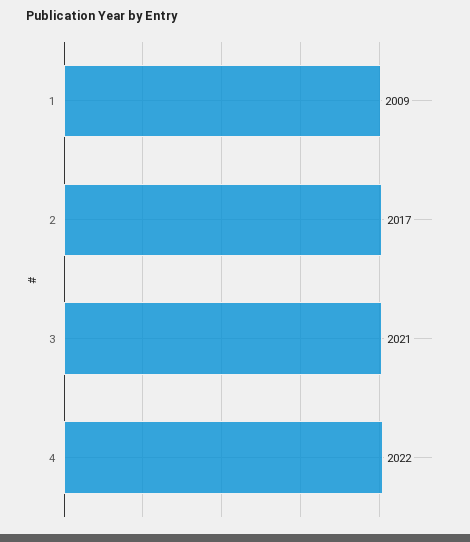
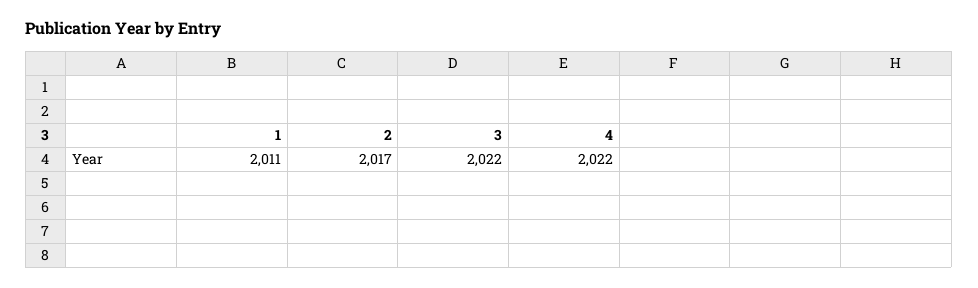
  {
-   "1": 2009,
+   "1": 2011,
    "2": 2017,
-   "3": 2021,
+   "3": 2022,
    "4": 2022
  }

